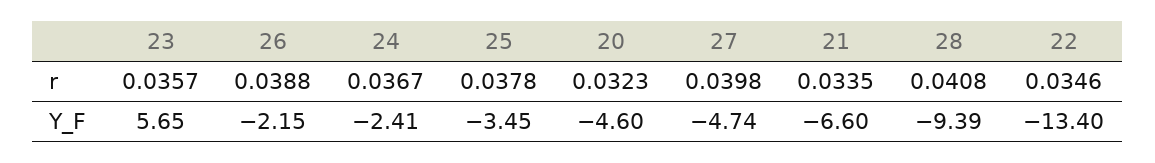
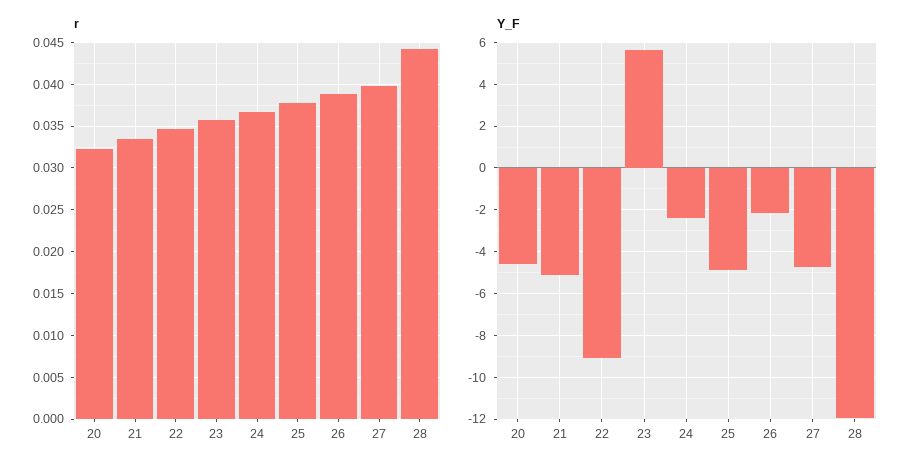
  {
    "r": {
      "23": 0.0357,
      "26": 0.0388,
      "24": 0.0367,
      "25": 0.0378,
      "20": 0.0323,
      "27": 0.0398,
      "21": 0.0335,
-     "28": 0.0408,
+     "28": 0.044,
      "22": 0.0346
    },
    "Y_F": {
      "23": 5.65,
      "26": -2.15,
      "24": -2.41,
-     "25": -3.45,
+     "25": -5,
      "20": -4.6,
      "27": -4.74,
-     "21": -6.6,
+     "21": -5,
-     "28": -9.39,
+     "28": -12,
-     "22": -13.4
+     "22": -9
    }
  }

